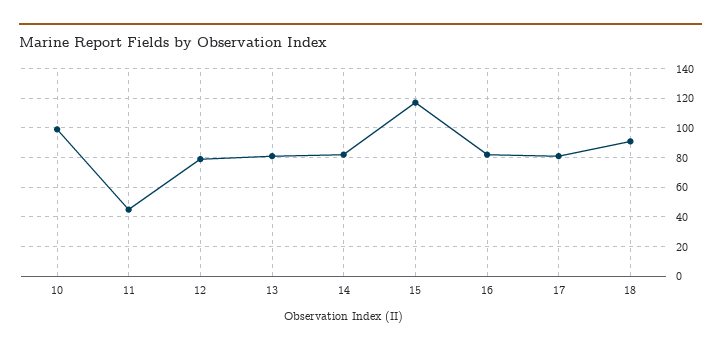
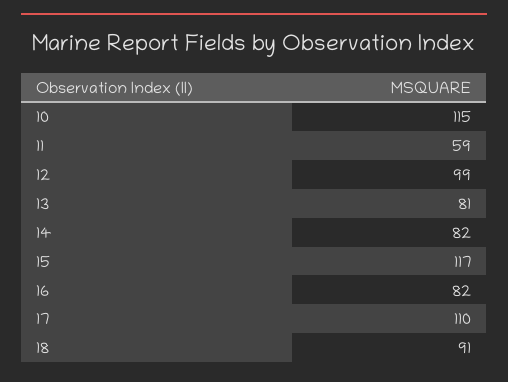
  {
-   "10": 100,
+   "10": 115,
-   "11": 45,
+   "11": 59,
-   "12": 80,
+   "12": 99,
    "13": 81,
    "14": 82,
    "15": 117,
    "16": 82,
-   "17": 80,
+   "17": 110,
    "18": 91
  }

